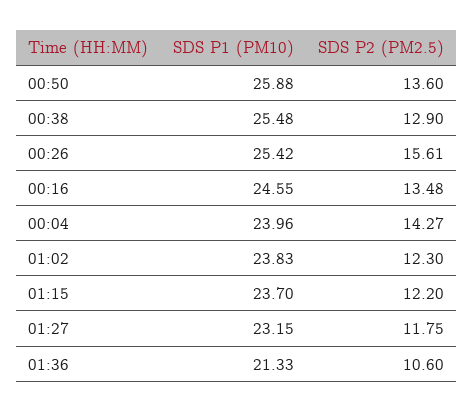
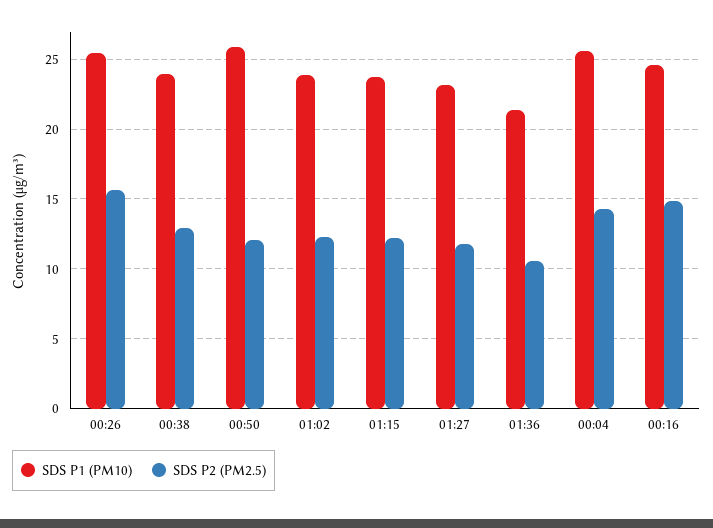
  {
    "SDS P1 (PM10)": {
      "00:50": 25.88,
-     "00:38": 25.48,
+     "00:38": 24,
      "00:26": 25.42,
      "00:16": 24.55,
-     "00:04": 23.96,
+     "00:04": 25.5,
      "01:02": 23.83,
      "01:15": 23.7,
      "01:27": 23.15,
      "01:36": 21.33
    },
    "SDS P2 (PM2.5)": {
-     "00:50": 13.6,
+     "00:50": 12,
      "00:38": 12.9,
      "00:26": 15.61,
-     "00:16": 13.48,
+     "00:16": 15,
      "00:04": 14.27,
      "01:02": 12.3,
      "01:15": 12.2,
      "01:27": 11.75,
      "01:36": 10.6
    }
  }

